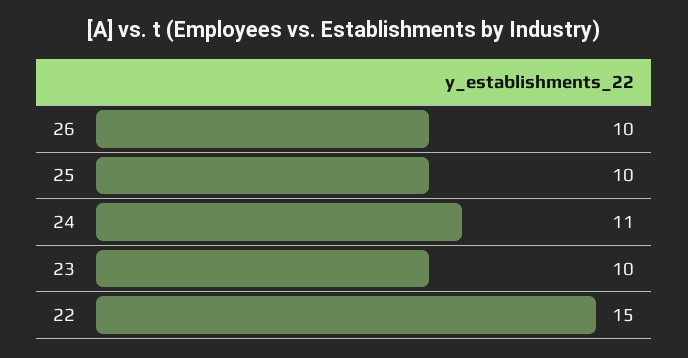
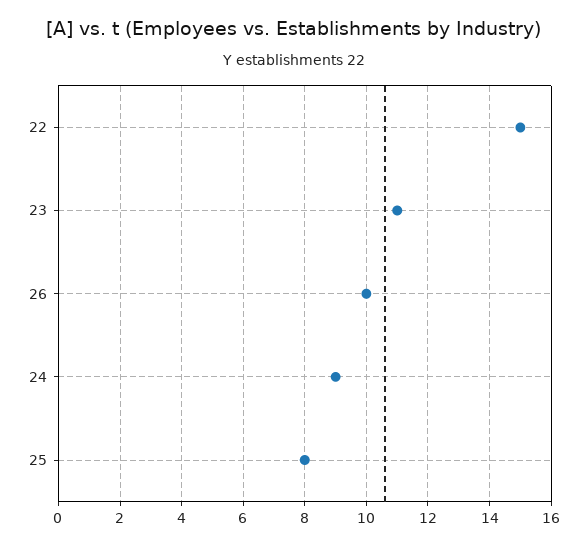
  {
    "26": 10,
-   "25": 10,
+   "25": 8,
-   "24": 11,
+   "24": 9,
-   "23": 10,
+   "23": 11,
    "22": 15
  }

